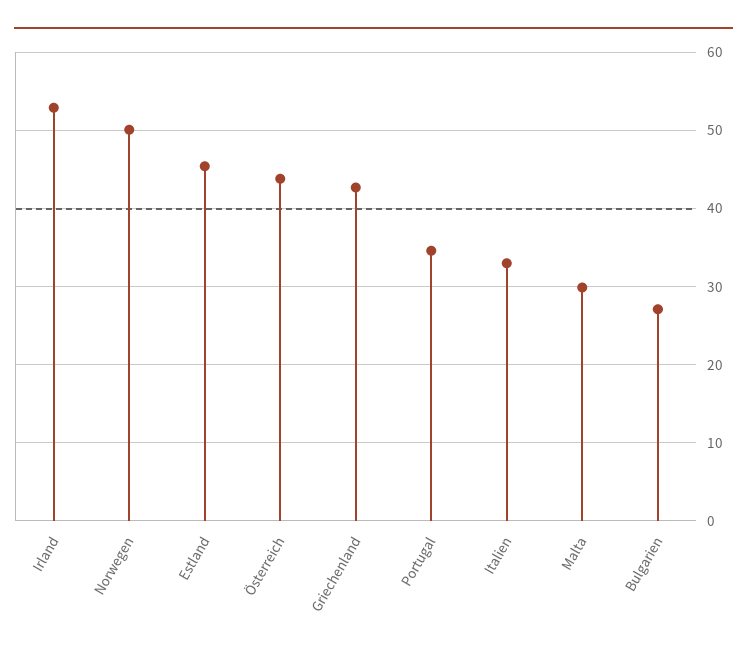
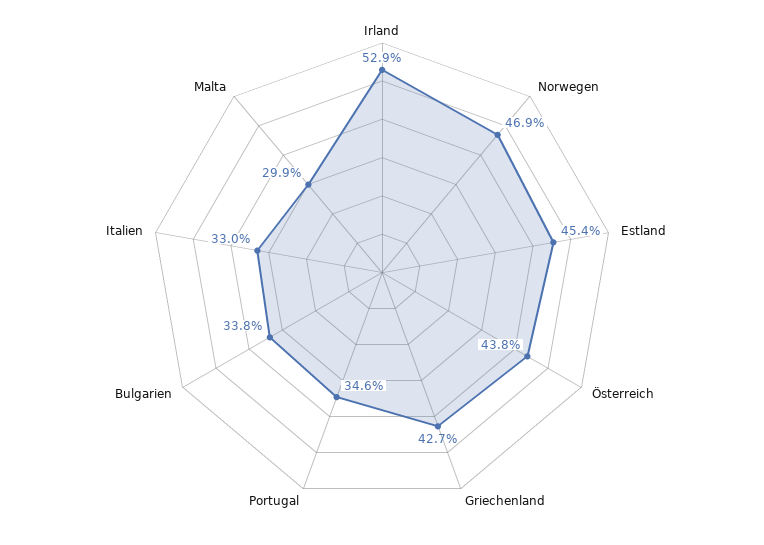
  {
    "Irland": 52.9,
-   "Norwegen": 50,
+   "Norwegen": 46.9,
    "Estland": 45.4,
    "Österreich": 43.8,
    "Griechenland": 42.7,
    "Portugal": 34.6,
    "Italien": 33,
    "Malta": 29.9,
-   "Bulgarien": 27
+   "Bulgarien": 33.8
  }

